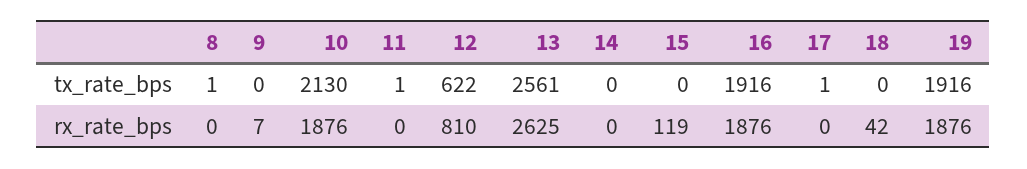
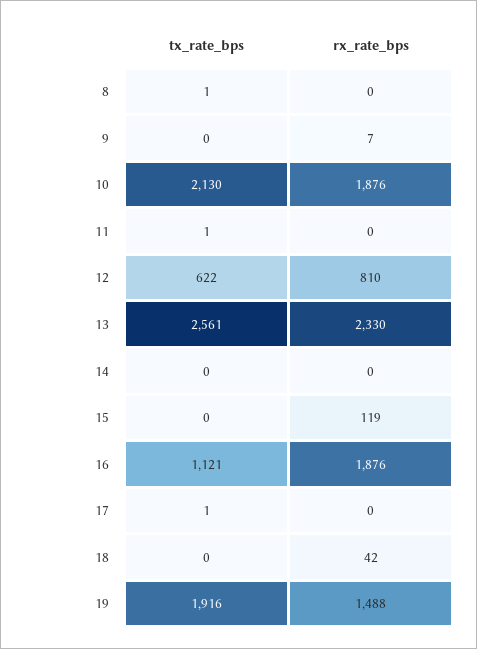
  {
    "8": {
      "tx_rate_bps": 1,
      "rx_rate_bps": 0
    },
    "9": {
      "tx_rate_bps": 0,
      "rx_rate_bps": 7
    },
    "10": {
      "tx_rate_bps": 2130,
      "rx_rate_bps": 1876
    },
    "11": {
      "tx_rate_bps": 1,
      "rx_rate_bps": 0
    },
    "12": {
      "tx_rate_bps": 622,
      "rx_rate_bps": 810
    },
    "13": {
      "tx_rate_bps": 2561,
-     "rx_rate_bps": 2625
+     "rx_rate_bps": 2330
    },
    "14": {
      "tx_rate_bps": 0,
      "rx_rate_bps": 0
    },
    "15": {
      "tx_rate_bps": 0,
      "rx_rate_bps": 119
    },
    "16": {
-     "tx_rate_bps": 1916,
+     "tx_rate_bps": 1121,
      "rx_rate_bps": 1876
    },
    "17": {
      "tx_rate_bps": 1,
      "rx_rate_bps": 0
    },
    "18": {
      "tx_rate_bps": 0,
      "rx_rate_bps": 42
    },
    "19": {
      "tx_rate_bps": 1916,
-     "rx_rate_bps": 1876
+     "rx_rate_bps": 1488
    }
  }

